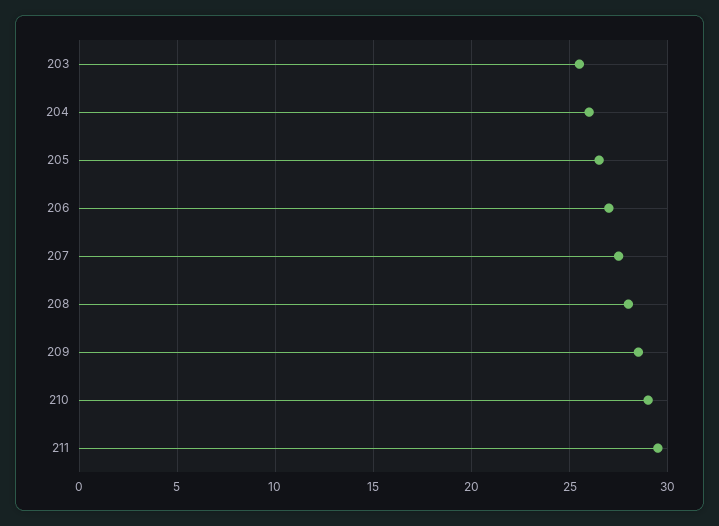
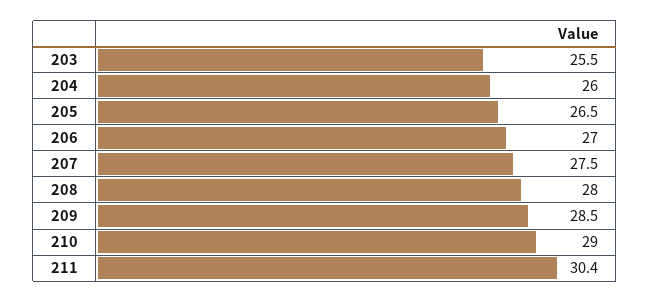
  {
    "203": 25.5,
    "204": 26,
    "205": 26.5,
    "206": 27,
    "207": 27.5,
    "208": 28,
    "209": 28.5,
    "210": 29,
-   "211": 29.5
+   "211": 30.4
  }

